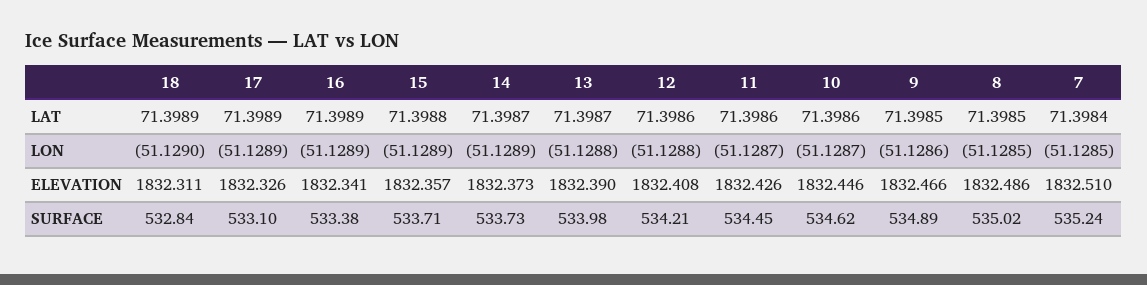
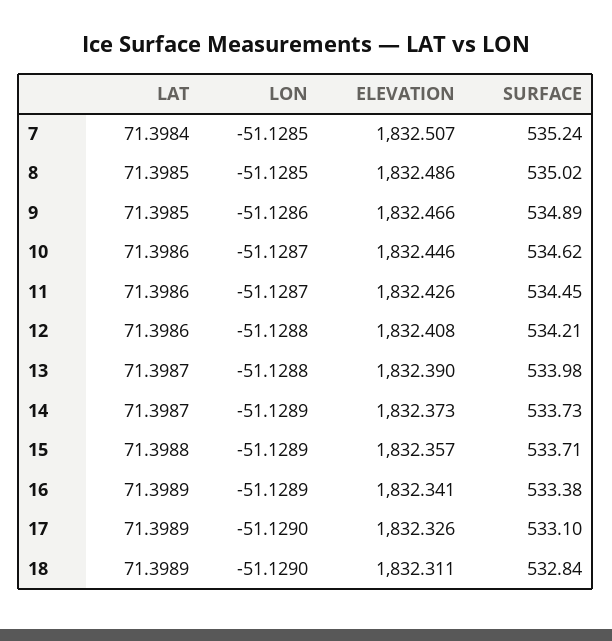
  {
    "18": {
      "LAT": 71.3989,
      "LON": -51.129,
      "ELEVATION": 1832.311,
      "SURFACE": 532.84
    },
    "17": {
      "LAT": 71.3989,
-     "LON": -51.1289,
+     "LON": -51.129,
      "ELEVATION": 1832.326,
      "SURFACE": 533.1
    },
    "16": {
      "LAT": 71.3989,
      "LON": -51.1289,
      "ELEVATION": 1832.341,
      "SURFACE": 533.38
    },
    "15": {
      "LAT": 71.3988,
      "LON": -51.1289,
      "ELEVATION": 1832.357,
      "SURFACE": 533.71
    },
    "14": {
      "LAT": 71.3987,
      "LON": -51.1289,
      "ELEVATION": 1832.373,
      "SURFACE": 533.73
    },
    "13": {
      "LAT": 71.3987,
      "LON": -51.1288,
      "ELEVATION": 1832.39,
      "SURFACE": 533.98
    },
    "12": {
      "LAT": 71.3986,
      "LON": -51.1288,
      "ELEVATION": 1832.408,
      "SURFACE": 534.21
    },
    "11": {
      "LAT": 71.3986,
      "LON": -51.1287,
      "ELEVATION": 1832.426,
      "SURFACE": 534.45
    },
    "10": {
      "LAT": 71.3986,
      "LON": -51.1287,
      "ELEVATION": 1832.446,
      "SURFACE": 534.62
    },
    "9": {
      "LAT": 71.3985,
      "LON": -51.1286,
      "ELEVATION": 1832.466,
      "SURFACE": 534.89
    },
    "8": {
      "LAT": 71.3985,
      "LON": -51.1285,
      "ELEVATION": 1832.486,
      "SURFACE": 535.02
    },
    "7": {
      "LAT": 71.3984,
      "LON": -51.1285,
-     "ELEVATION": 1832.51,
+     "ELEVATION": 1832.507,
      "SURFACE": 535.24
    }
  }

